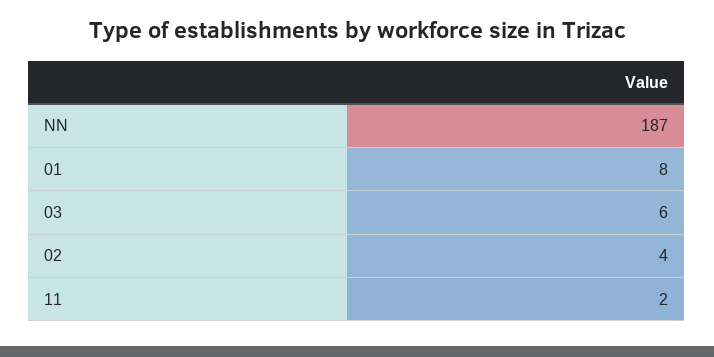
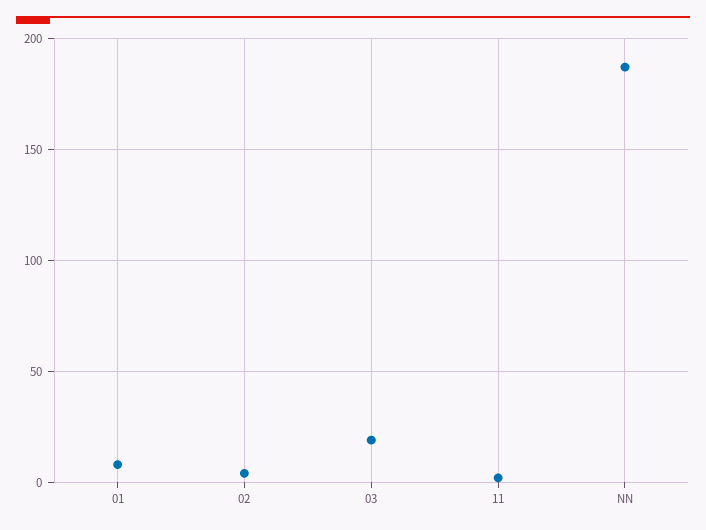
  {
    "NN": 187,
    "01": 8,
-   "03": 6,
+   "03": 20,
    "02": 4,
    "11": 2
  }

